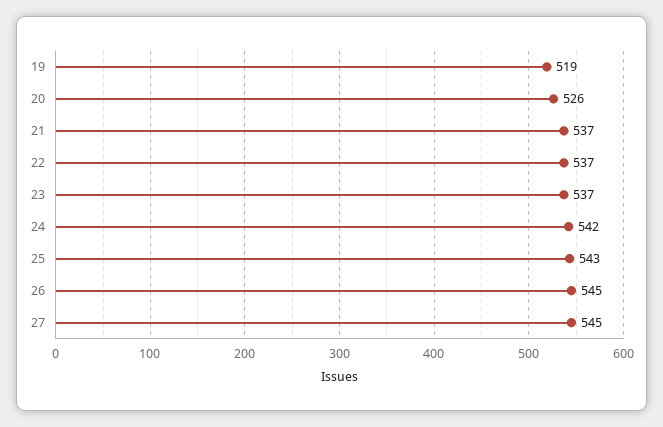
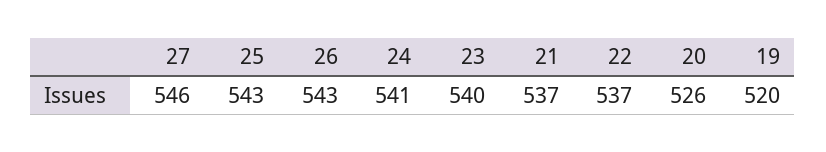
  {
-   "19": 519,
+   "19": 520,
    "20": 526,
    "21": 537,
    "22": 537,
-   "23": 537,
+   "23": 540,
-   "24": 542,
+   "24": 541,
    "25": 543,
-   "26": 545,
+   "26": 543,
-   "27": 545
+   "27": 546
  }

